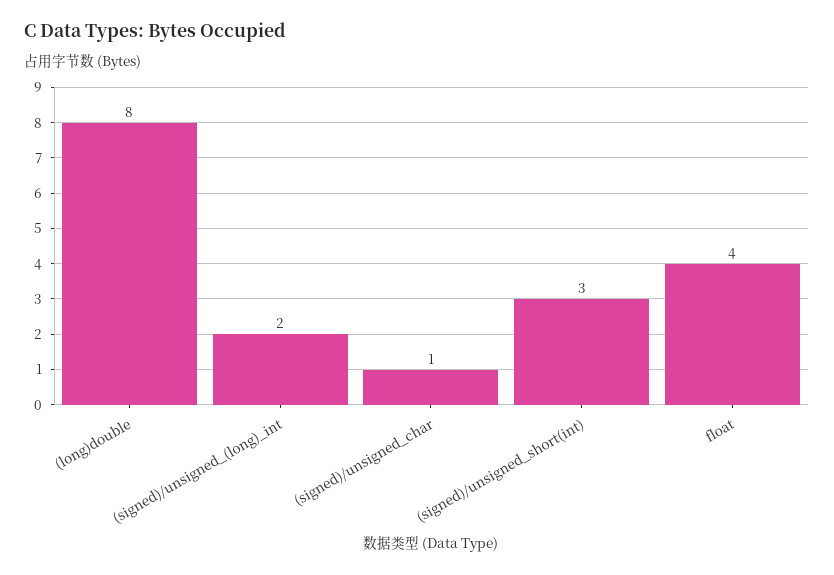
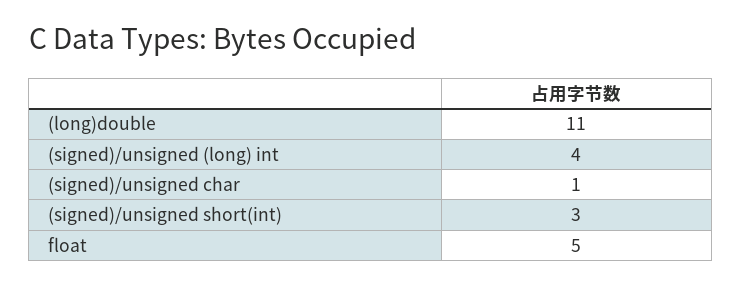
  {
-   "(long)double": 8,
+   "(long)double": 11,
-   "(signed)/unsigned_(long)_int": 2,
+   "(signed)/unsigned_(long)_int": 4,
    "(signed)/unsigned_char": 1,
    "(signed)/unsigned_short(int)": 3,
-   "float": 4
+   "float": 5
  }

